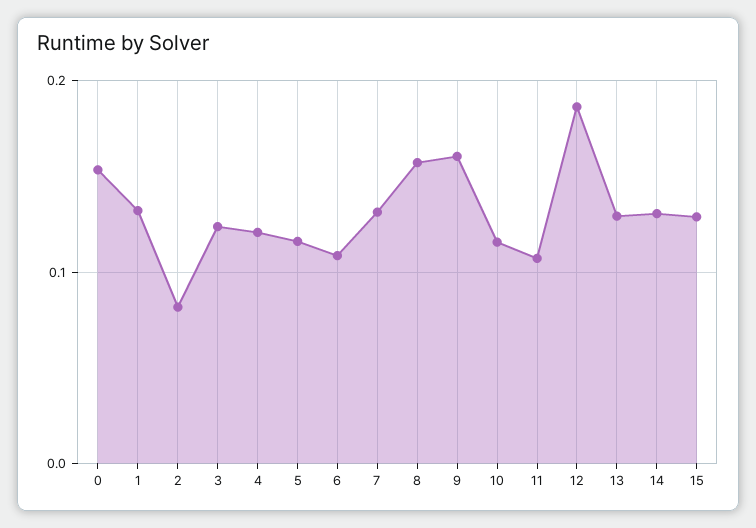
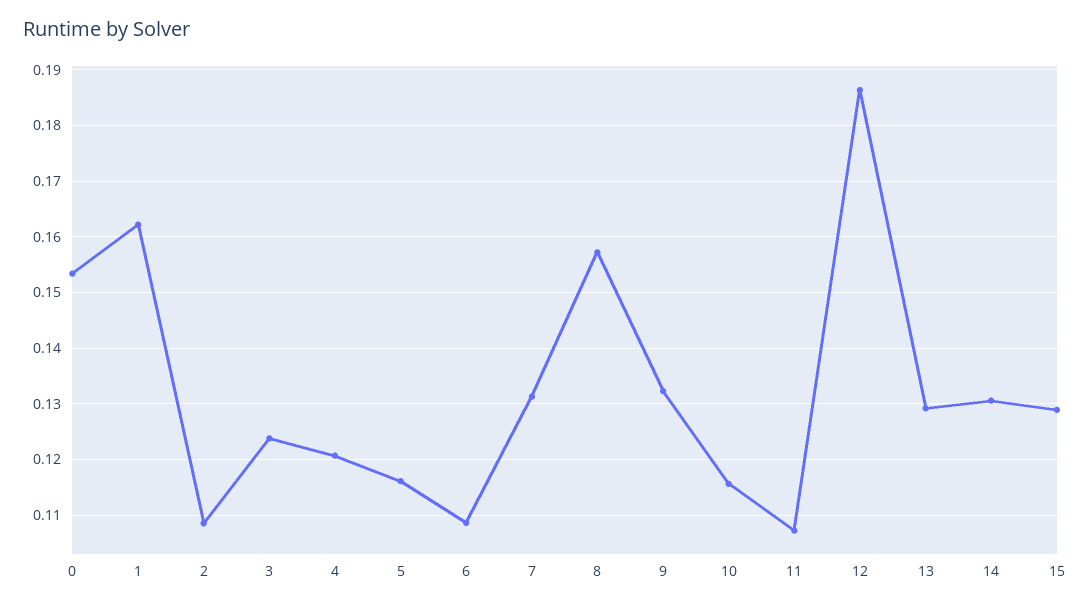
  {
    "0": 0.154,
-   "1": 0.13,
+   "1": 0.162,
-   "2": 0.08,
+   "2": 0.108,
    "3": 0.124,
    "4": 0.12,
    "5": 0.116,
    "6": 0.108,
    "7": 0.132,
    "8": 0.158,
-   "9": 0.16,
+   "9": 0.132,
    "10": 0.116,
    "11": 0.108,
    "12": 0.186,
    "13": 0.13,
    "14": 0.13,
    "15": 0.128
  }

